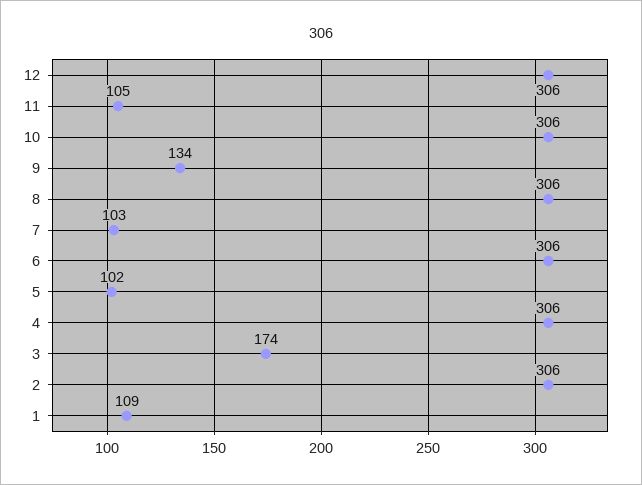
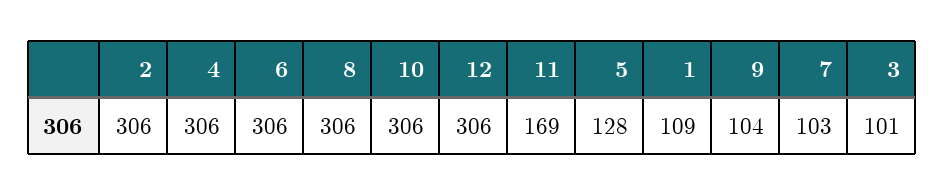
  {
    "12": 306,
-   "11": 105,
+   "11": 169,
    "10": 306,
-   "9": 134,
+   "9": 104,
    "8": 306,
    "7": 103,
    "6": 306,
-   "5": 102,
+   "5": 128,
    "4": 306,
-   "3": 174,
+   "3": 101,
    "2": 306,
    "1": 109
  }

